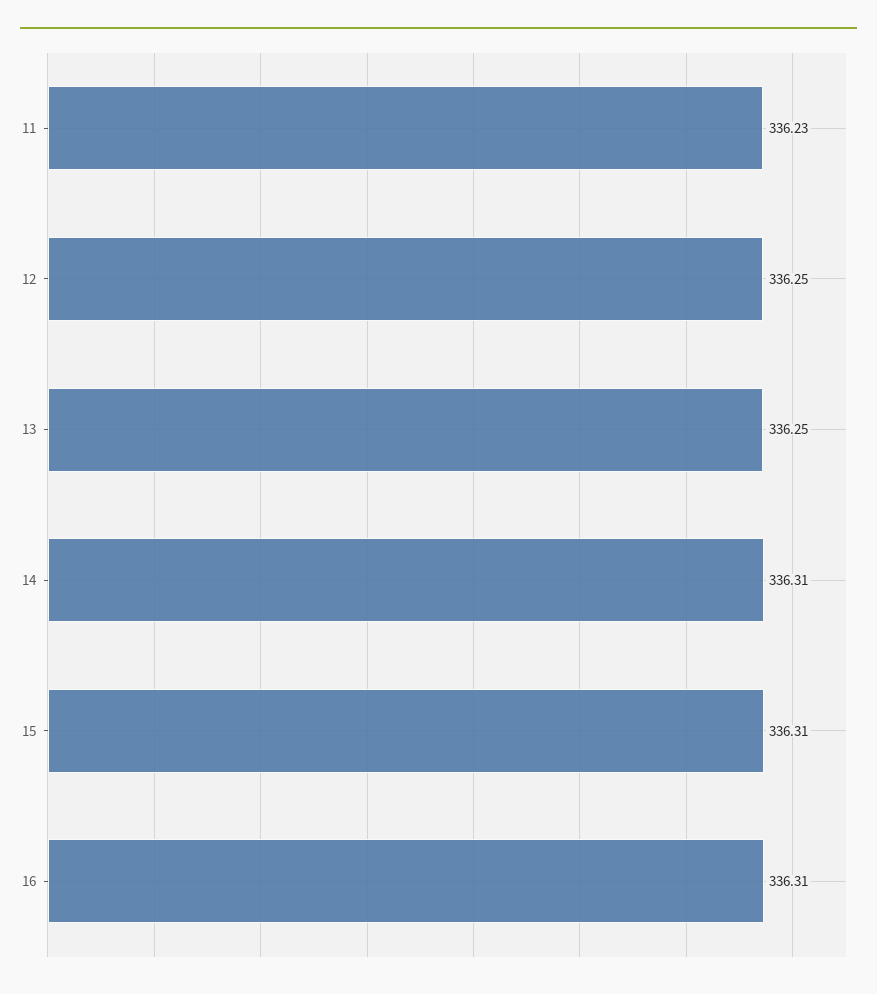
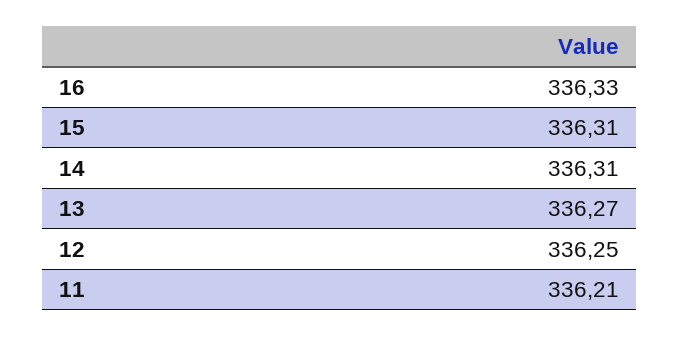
  {
-   "11": 336.23,
+   "11": 336.21,
    "12": 336.25,
-   "13": 336.25,
+   "13": 336.27,
    "14": 336.31,
    "15": 336.31,
-   "16": 336.31
+   "16": 336.33
  }

